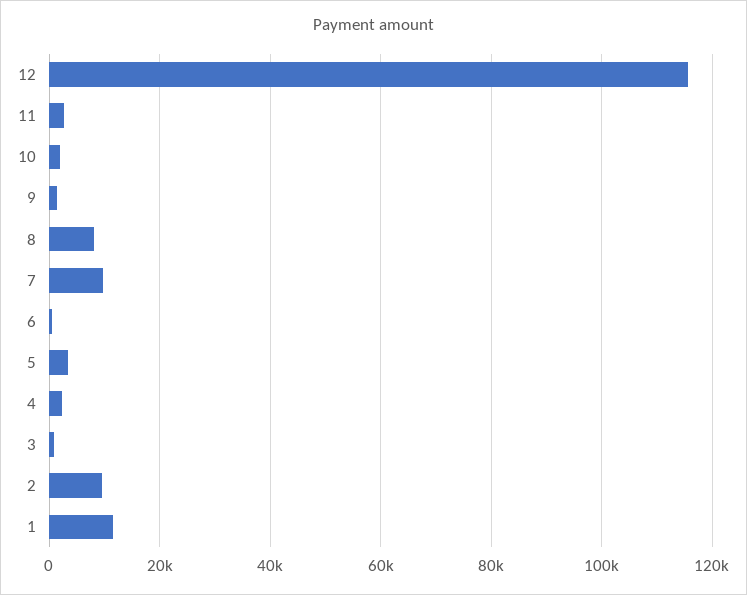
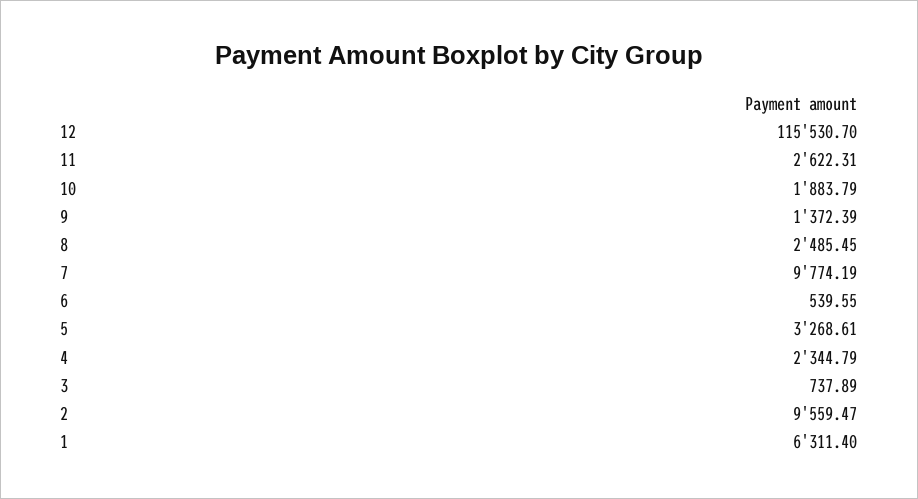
  {
    "12": 115530.7,
    "11": 2622.31,
    "10": 1883.79,
    "9": 1372.39,
-   "8": 8000,
+   "8": 2485.45,
    "7": 9774.19,
    "6": 539.55,
    "5": 3268.61,
    "4": 2344.79,
    "3": 737.89,
    "2": 9559.47,
-   "1": 12000
+   "1": 6311.4
  }

